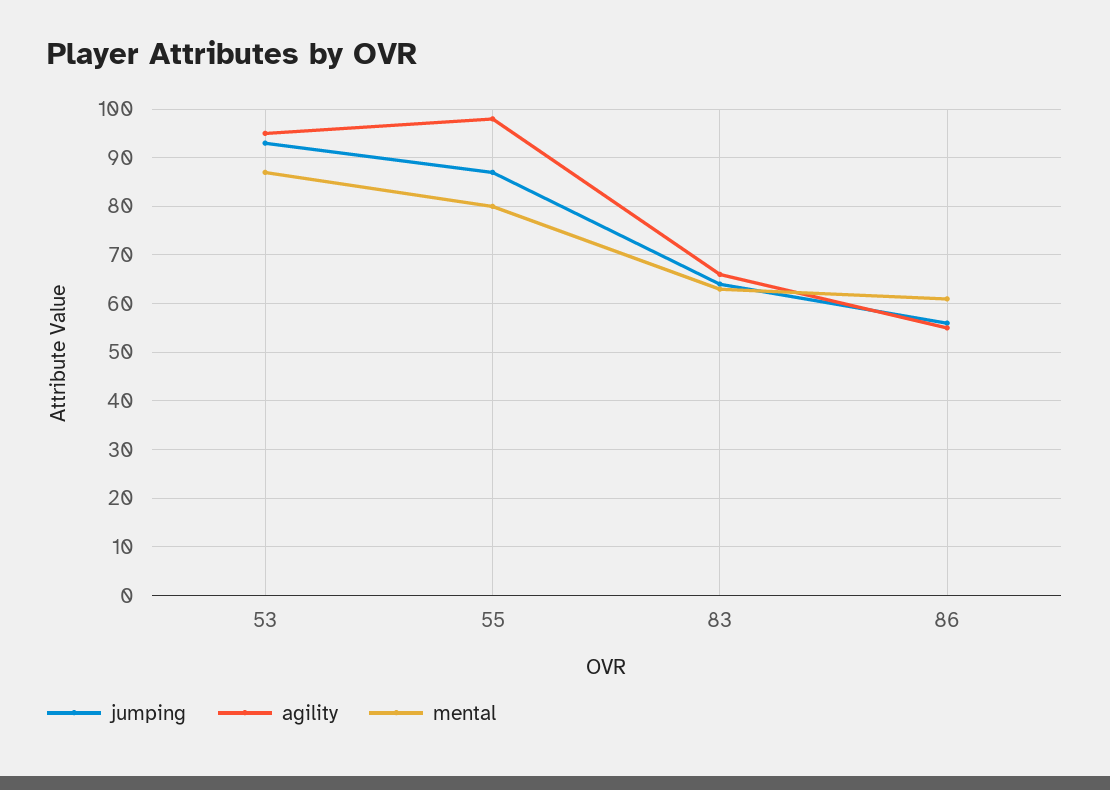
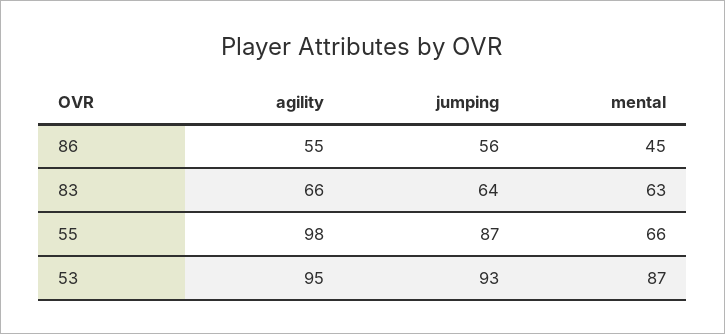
  {
    "jumping": {
      "53": 93,
      "55": 87,
      "83": 64,
      "86": 56
    },
    "agility": {
      "53": 95,
      "55": 98,
      "83": 66,
      "86": 55
    },
    "mental": {
      "53": 87,
-     "55": 80,
+     "55": 66,
      "83": 63,
-     "86": 60
+     "86": 45
    }
  }

